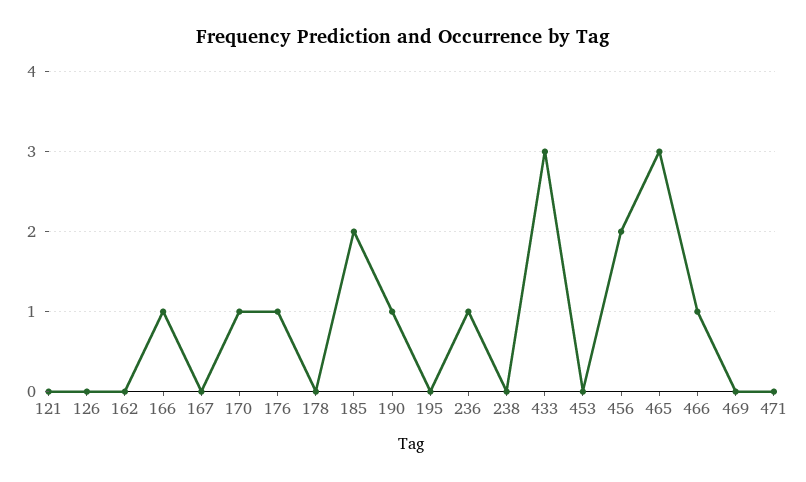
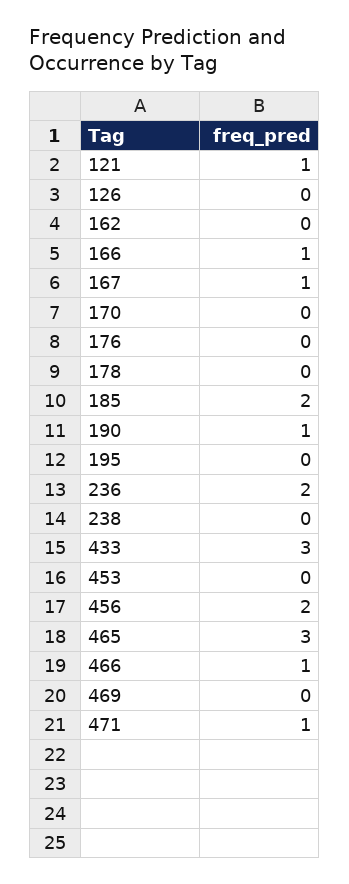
  {
-   "121": 0,
+   "121": 1,
    "126": 0,
    "162": 0,
    "166": 1,
-   "167": 0,
+   "167": 1,
-   "170": 1,
+   "170": 0,
-   "176": 1,
+   "176": 0,
    "178": 0,
    "185": 2,
    "190": 1,
    "195": 0,
-   "236": 1,
+   "236": 2,
    "238": 0,
    "433": 3,
    "453": 0,
    "456": 2,
    "465": 3,
    "466": 1,
    "469": 0,
-   "471": 0
+   "471": 1
  }

